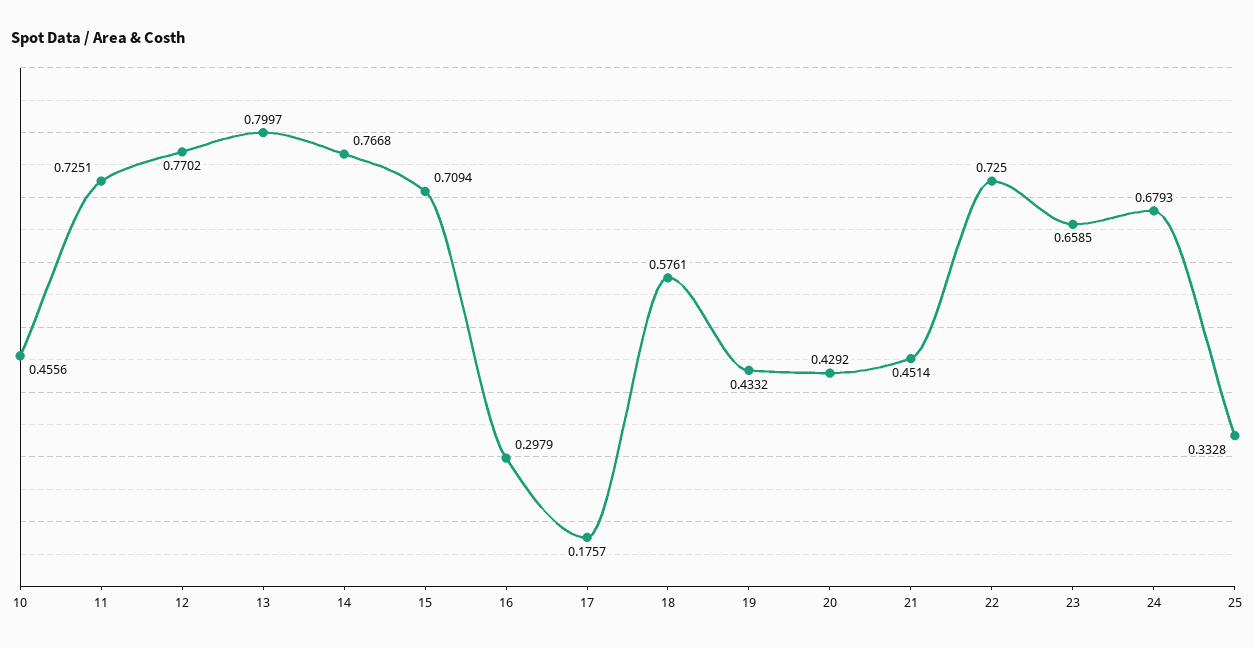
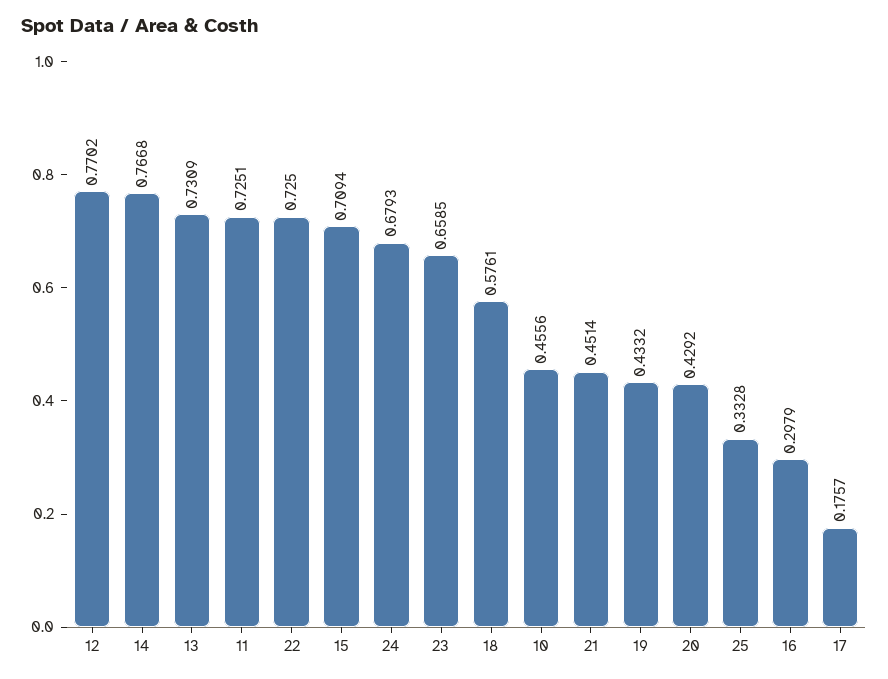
  {
    "10": 0.4556,
    "11": 0.7251,
    "12": 0.7702,
-   "13": 0.7997,
+   "13": 0.7309,
    "14": 0.7668,
    "15": 0.7094,
    "16": 0.2979,
    "17": 0.1757,
    "18": 0.5761,
    "19": 0.4332,
    "20": 0.4292,
    "21": 0.4514,
    "22": 0.725,
    "23": 0.6585,
    "24": 0.6793,
    "25": 0.3328
  }

